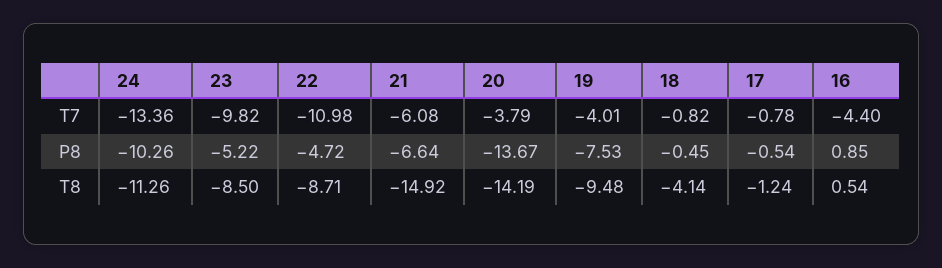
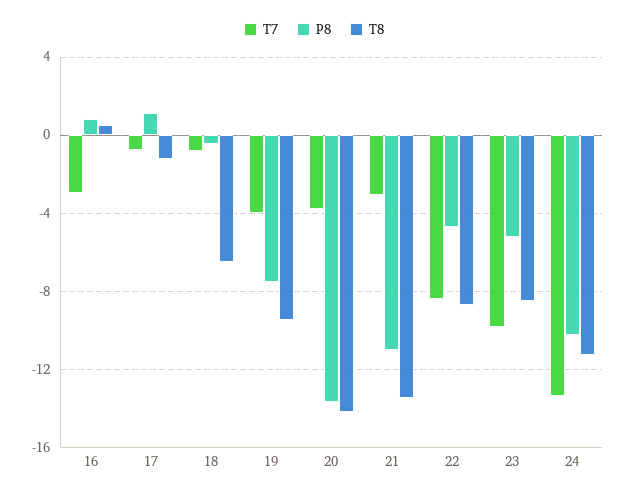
  {
    "T7": {
      "24": -13.36,
      "23": -9.82,
-     "22": -10.98,
+     "22": -8.5,
-     "21": -6.08,
+     "21": -3,
      "20": -3.79,
      "19": -4.01,
      "18": -0.82,
      "17": -0.78,
-     "16": -4.4
+     "16": -3
    },
    "P8": {
      "24": -10.26,
      "23": -5.22,
      "22": -4.72,
-     "21": -6.64,
+     "21": -11,
      "20": -13.67,
      "19": -7.53,
      "18": -0.45,
-     "17": -0.54,
+     "17": 1,
      "16": 0.85
    },
    "T8": {
      "24": -11.26,
      "23": -8.5,
      "22": -8.71,
-     "21": -14.92,
+     "21": -13.5,
      "20": -14.19,
      "19": -9.48,
-     "18": -4.14,
+     "18": -6.5,
      "17": -1.24,
      "16": 0.54
    }
  }

